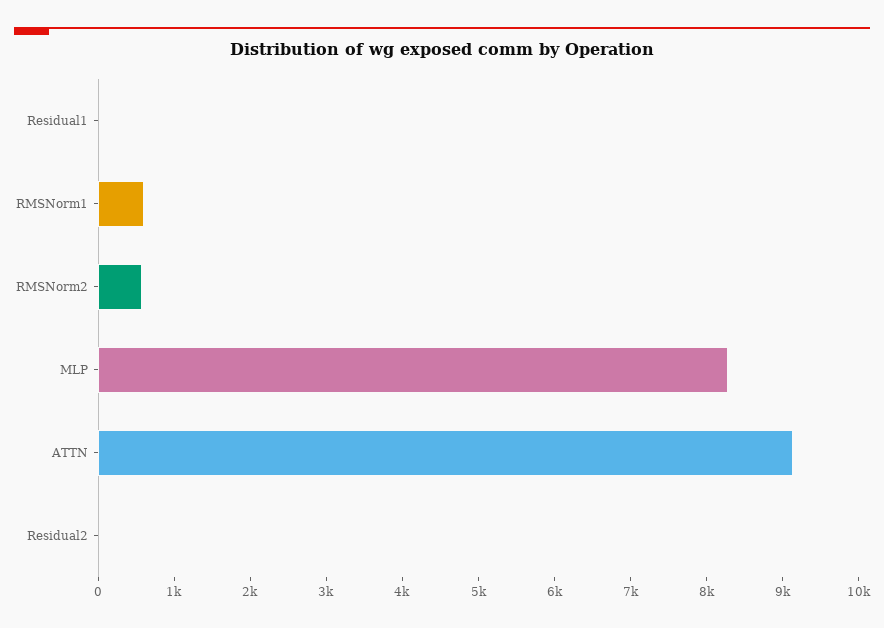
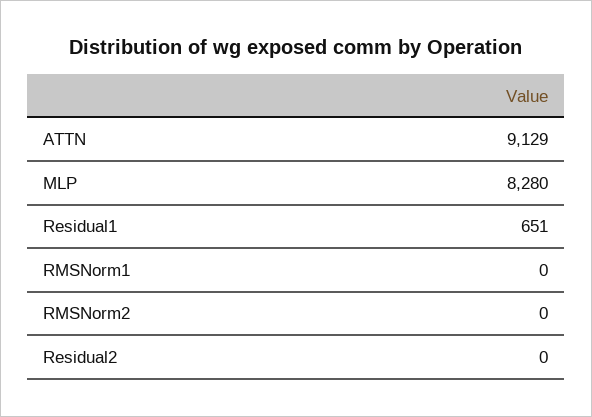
  {
-   "Residual1": 0,
+   "Residual1": 651,
-   "RMSNorm1": 600,
+   "RMSNorm1": 0,
-   "RMSNorm2": 600,
+   "RMSNorm2": 0,
    "MLP": 8280,
    "ATTN": 9129,
    "Residual2": 0
  }

